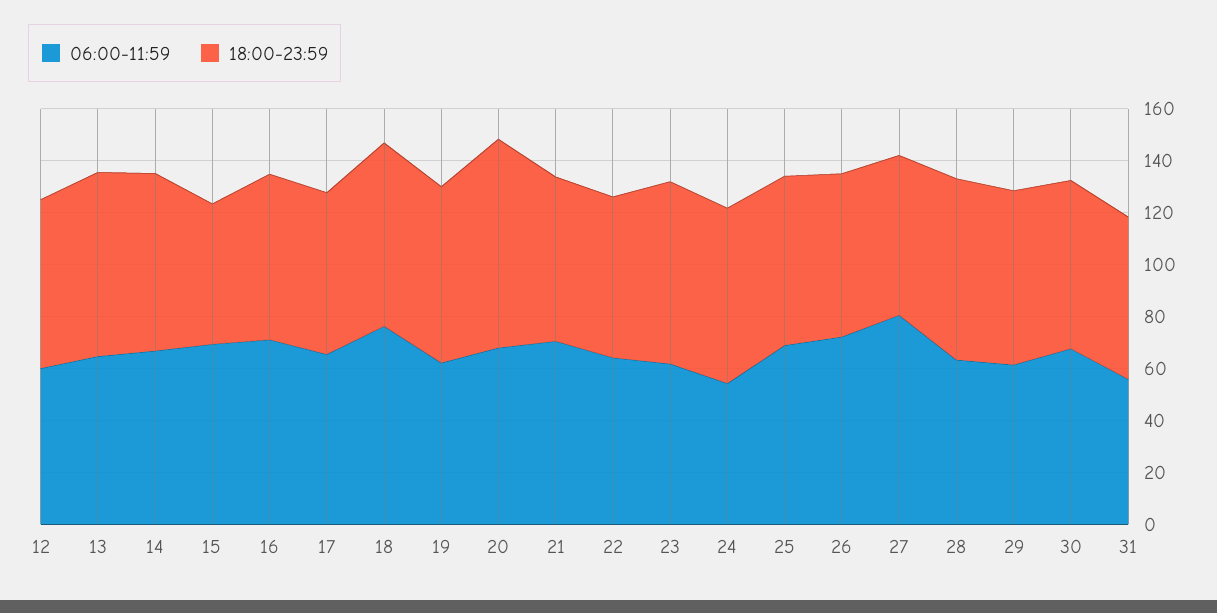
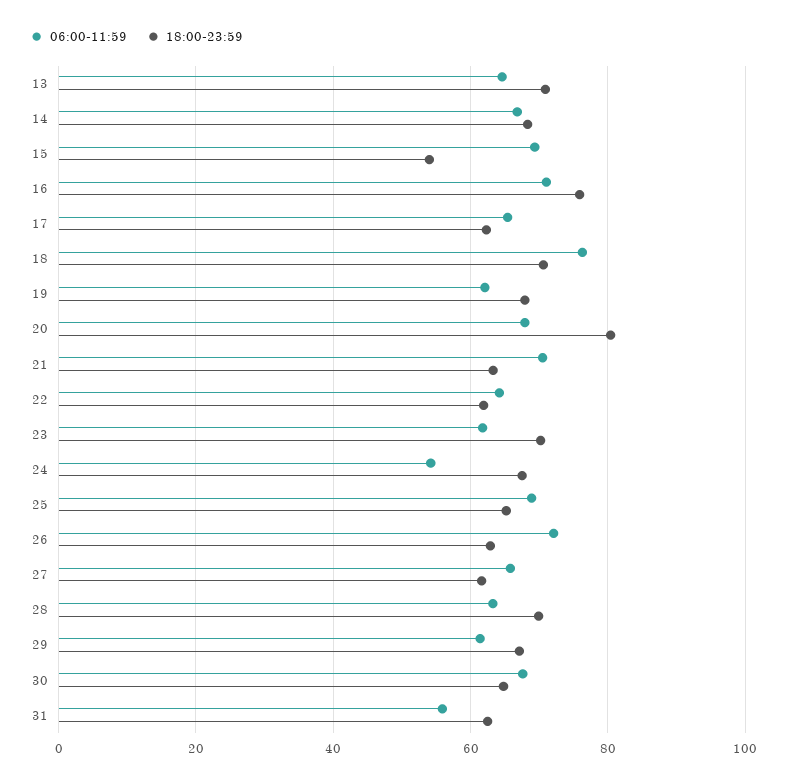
  {
    "06:00-11:59": {
-     "12": 60,
      "13": 64,
      "14": 66,
      "15": 70,
      "16": 72,
      "17": 66,
      "18": 76,
      "19": 62,
      "20": 68,
      "21": 70,
      "22": 64,
      "23": 62,
      "24": 54,
      "25": 68,
      "26": 72,
-     "27": 80,
+     "27": 66,
      "28": 64,
      "29": 62,
      "30": 68,
      "31": 56
    },
    "18:00-23:59": {
-     "12": 65,
      "13": 70,
      "14": 68,
      "15": 54,
-     "16": 65,
+     "16": 76,
      "17": 62,
      "18": 70,
      "19": 68,
      "20": 80,
      "21": 64,
      "22": 62,
      "23": 70,
      "24": 68,
      "25": 66,
      "26": 62,
      "27": 62,
      "28": 70,
      "29": 68,
      "30": 64,
      "31": 62
    }
  }

